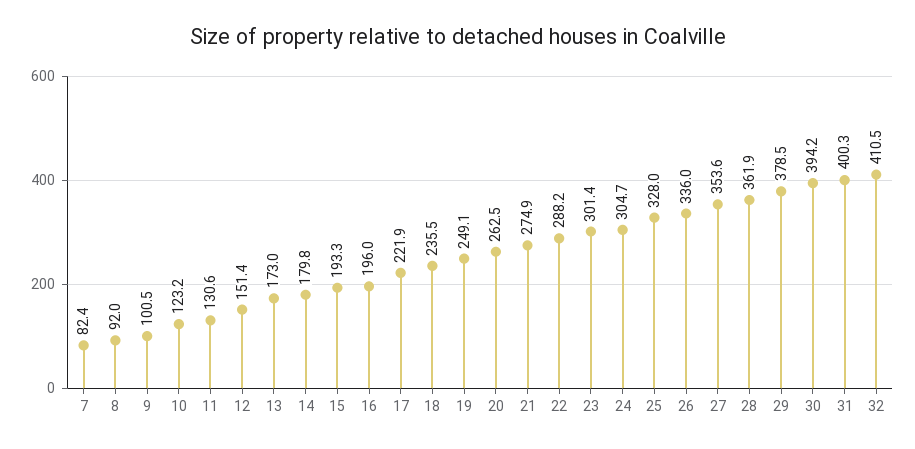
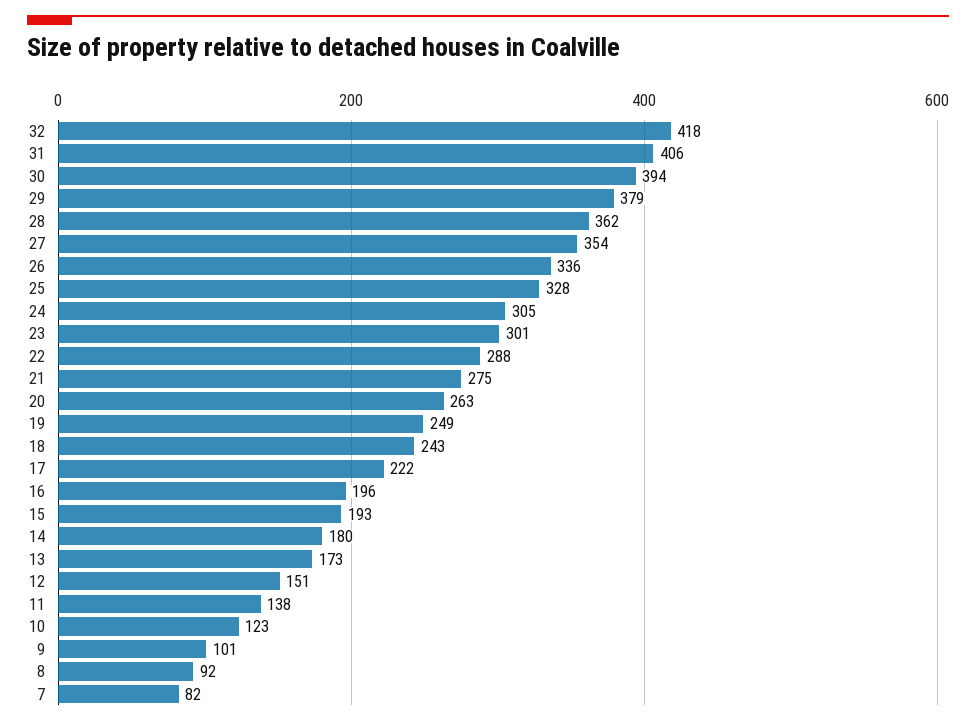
  {
    "7": 82.4,
    "8": 92,
    "9": 100.5,
    "10": 123.2,
-   "11": 130.6,
+   "11": 138,
    "12": 151.4,
    "13": 173,
    "14": 179.8,
    "15": 193.3,
    "16": 196,
    "17": 221.9,
-   "18": 235.5,
+   "18": 243,
    "19": 249.1,
    "20": 262.5,
    "21": 274.9,
    "22": 288.2,
    "23": 301.4,
    "24": 304.7,
    "25": 328,
    "26": 336,
    "27": 353.6,
    "28": 361.9,
    "29": 378.5,
    "30": 394.2,
-   "31": 400.3,
+   "31": 406,
-   "32": 410.5
+   "32": 418
  }

